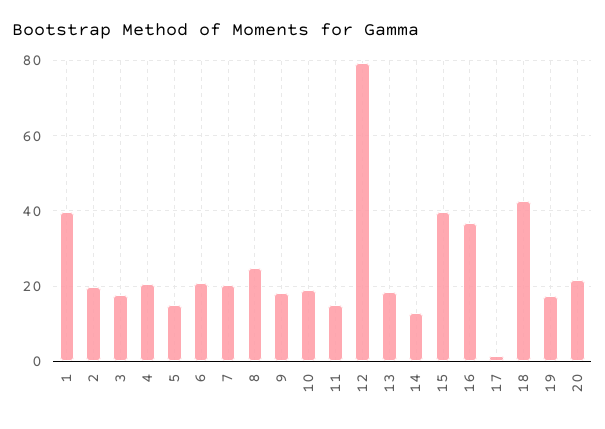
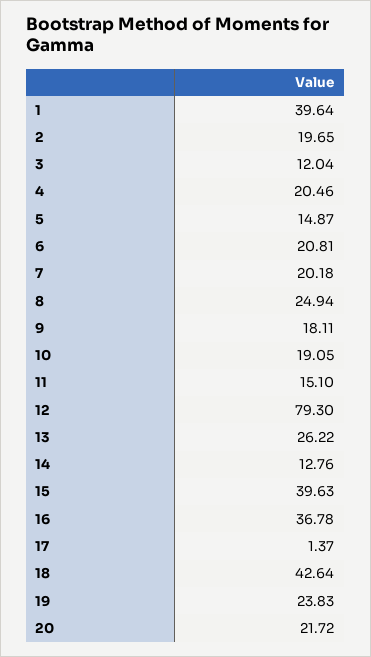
  {
    "1": 39.64,
    "2": 19.65,
-   "3": 18,
+   "3": 12.04,
    "4": 20.46,
    "5": 14.87,
    "6": 20.81,
    "7": 20.18,
    "8": 24.94,
    "9": 18.11,
    "10": 19.05,
    "11": 15.1,
    "12": 79.3,
-   "13": 18,
+   "13": 26.22,
    "14": 12.76,
    "15": 39.63,
    "16": 36.78,
    "17": 1.37,
    "18": 42.64,
-   "19": 18,
+   "19": 23.83,
    "20": 21.72
  }

